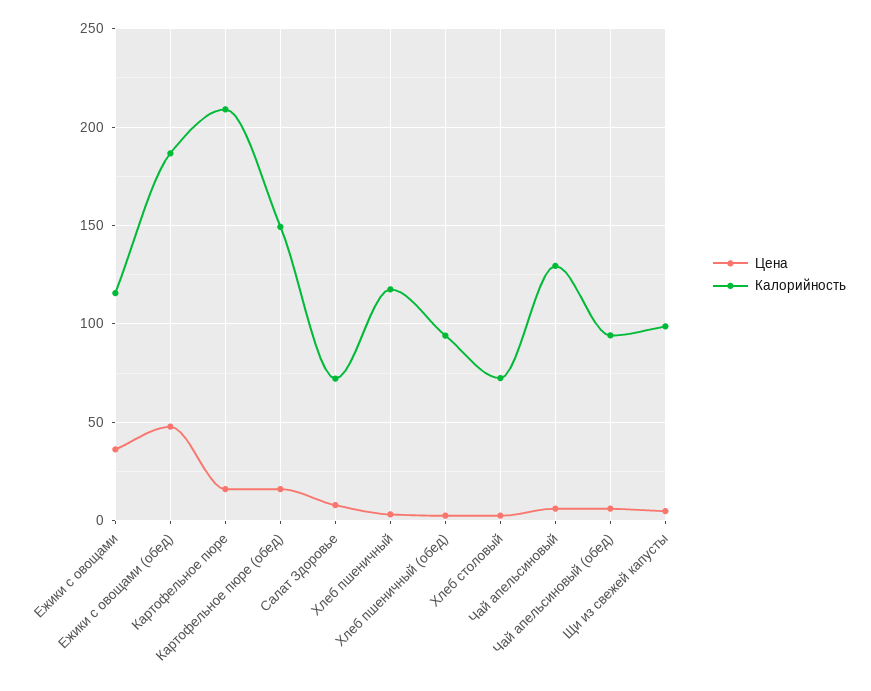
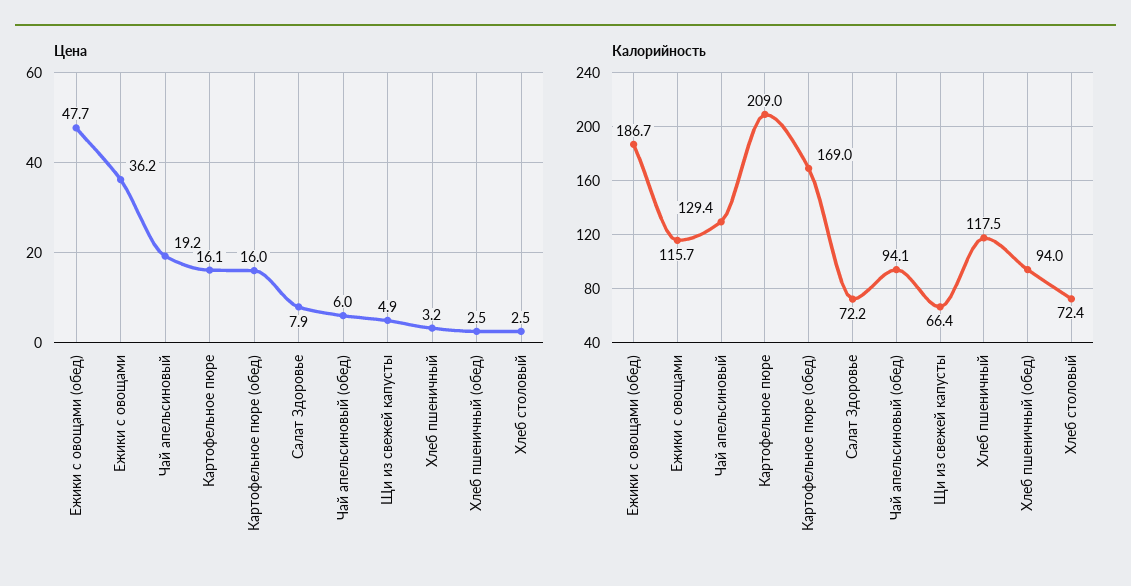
  {
    "Цена": {
      "Ежики с овощами": 36.2,
      "Ежики с овощами (обед)": 47.7,
      "Картофельное пюре": 16.1,
      "Картофельное пюре (обед)": 16,
      "Салат Здоровье": 7.9,
      "Хлеб пшеничный": 3.2,
      "Хлеб пшеничный (обед)": 2.5,
      "Хлеб столовый": 2.5,
-     "Чай апельсиновый": 5,
+     "Чай апельсиновый": 19.2,
      "Чай апельсиновый (обед)": 6,
      "Щи из свежей капусты": 4.9
    },
    "Калорийность": {
      "Ежики с овощами": 115.7,
      "Ежики с овощами (обед)": 186.7,
      "Картофельное пюре": 209,
-     "Картофельное пюре (обед)": 150,
+     "Картофельное пюре (обед)": 169,
      "Салат Здоровье": 72.2,
      "Хлеб пшеничный": 117.5,
      "Хлеб пшеничный (обед)": 94,
      "Хлеб столовый": 72.4,
      "Чай апельсиновый": 129.4,
      "Чай апельсиновый (обед)": 94.1,
-     "Щи из свежей капусты": 100
+     "Щи из свежей капусты": 66.4
    }
  }

